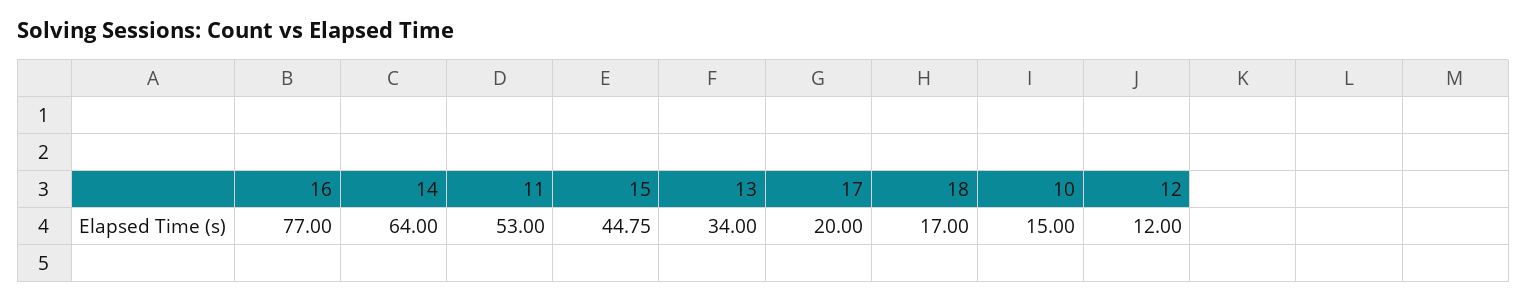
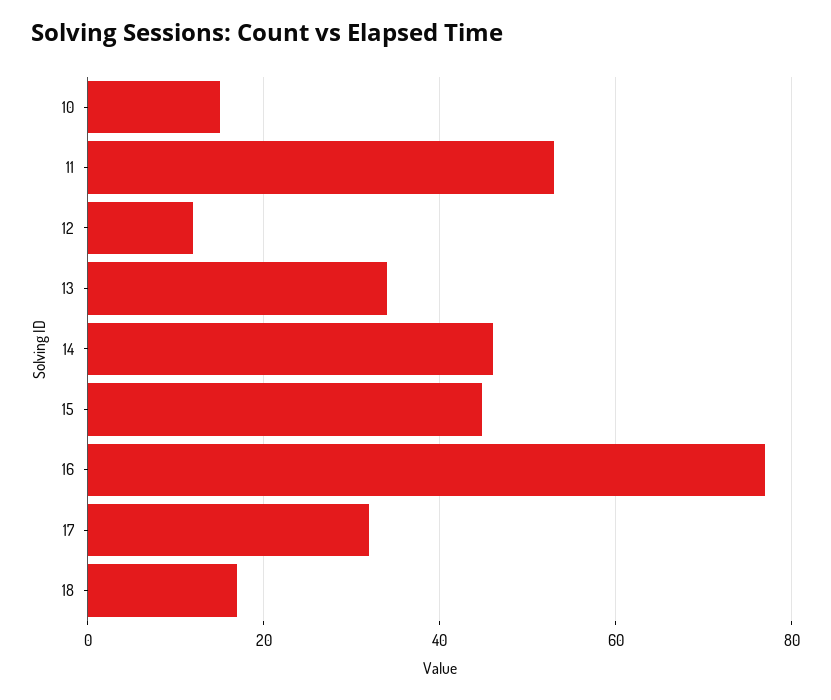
  {
    "16": 77,
-   "14": 64,
+   "14": 46,
    "11": 53,
    "15": 44.75,
    "13": 34,
-   "17": 20,
+   "17": 32,
    "18": 17,
    "10": 15,
    "12": 12
  }

